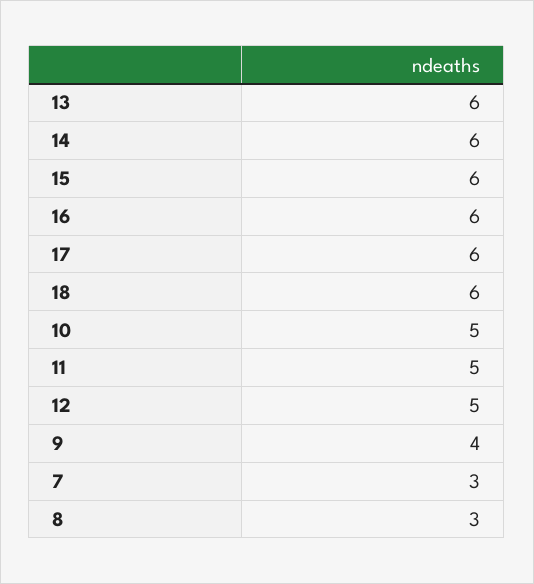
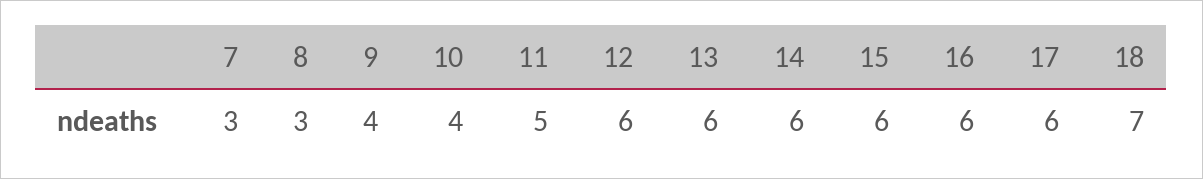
  {
    "13": 6,
    "14": 6,
    "15": 6,
    "16": 6,
    "17": 6,
-   "18": 6,
+   "18": 7,
-   "10": 5,
+   "10": 4,
    "11": 5,
-   "12": 5,
+   "12": 6,
    "9": 4,
    "7": 3,
    "8": 3
  }

